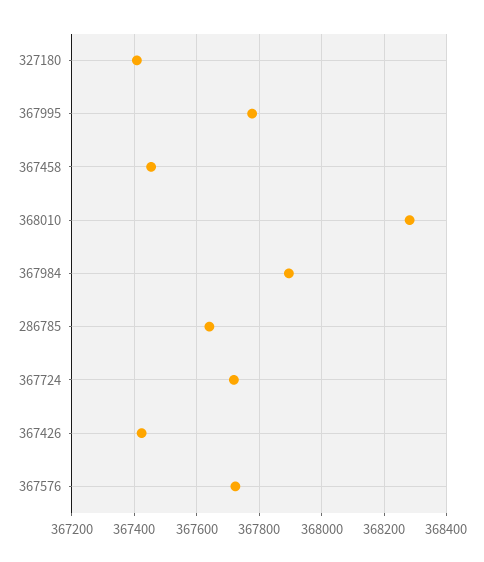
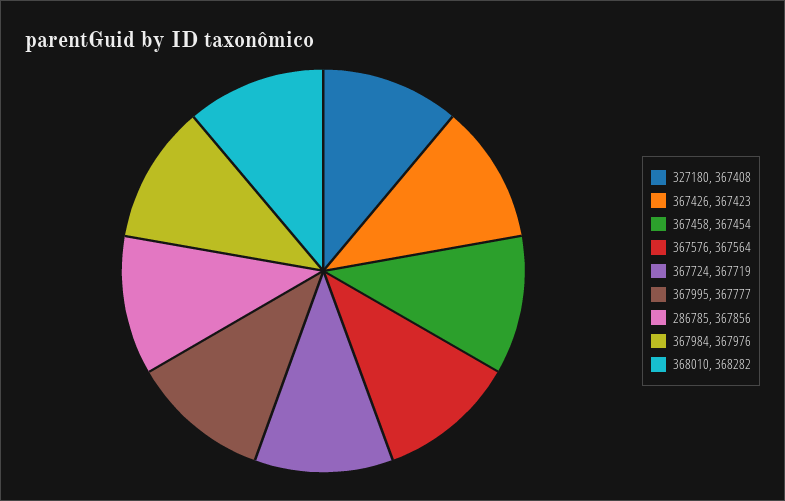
  {
    "327180": 367408,
    "367995": 367777,
    "367458": 367454,
    "368010": 368282,
-   "367984": 367900,
+   "367984": 367976,
-   "286785": 367640,
+   "286785": 367856,
    "367724": 367719,
    "367426": 367423,
-   "367576": 367720
+   "367576": 367564
  }

